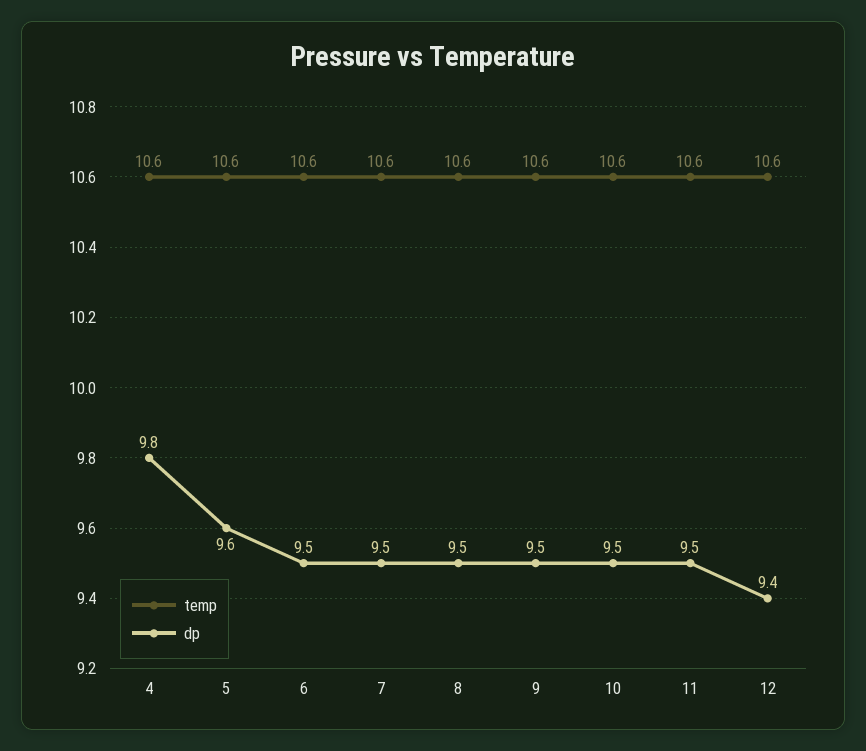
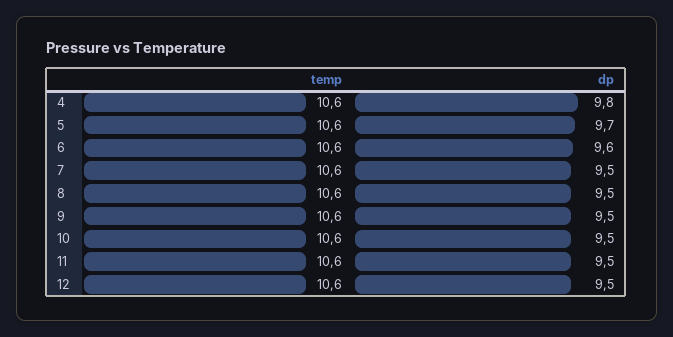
  {
    "temp": {
      "4": 10.6,
      "5": 10.6,
      "6": 10.6,
      "7": 10.6,
      "8": 10.6,
      "9": 10.6,
      "10": 10.6,
      "11": 10.6,
      "12": 10.6
    },
    "dp": {
      "4": 9.8,
-     "5": 9.6,
+     "5": 9.7,
-     "6": 9.5,
+     "6": 9.6,
      "7": 9.5,
      "8": 9.5,
      "9": 9.5,
      "10": 9.5,
      "11": 9.5,
-     "12": 9.4
+     "12": 9.5
    }
  }

